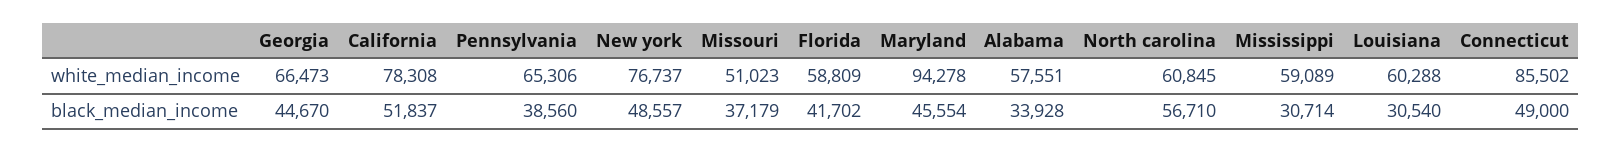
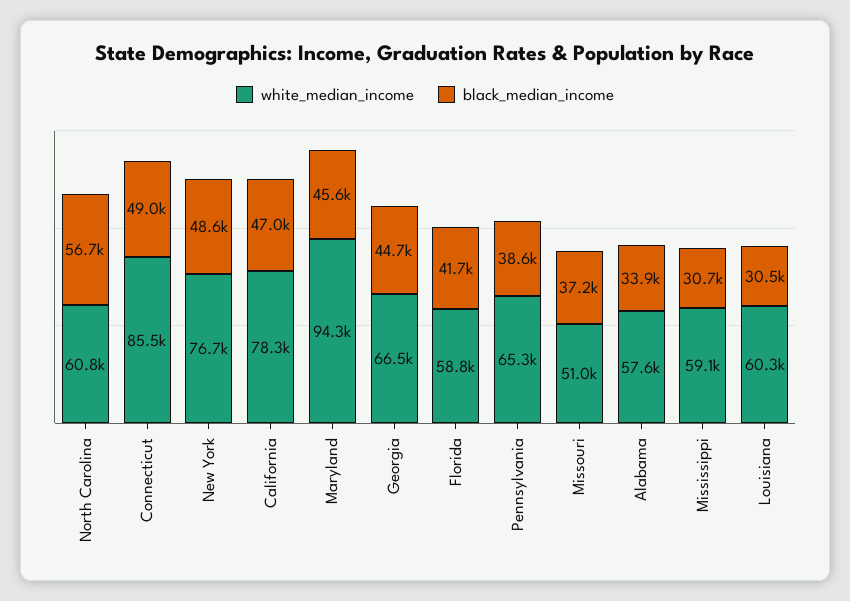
  {
    "white_median_income": {
      "Georgia": 66473,
      "California": 78308,
      "Pennsylvania": 65306,
      "New york": 76737,
      "Missouri": 51023,
      "Florida": 58809,
      "Maryland": 94278,
      "Alabama": 57551,
      "North carolina": 60845,
      "Mississippi": 59089,
      "Louisiana": 60288,
      "Connecticut": 85502
    },
    "black_median_income": {
      "Georgia": 44670,
-     "California": 51837,
+     "California": 47000,
      "Pennsylvania": 38560,
      "New york": 48557,
      "Missouri": 37179,
      "Florida": 41702,
      "Maryland": 45554,
      "Alabama": 33928,
      "North carolina": 56710,
      "Mississippi": 30714,
      "Louisiana": 30540,
      "Connecticut": 49000
    }
  }

